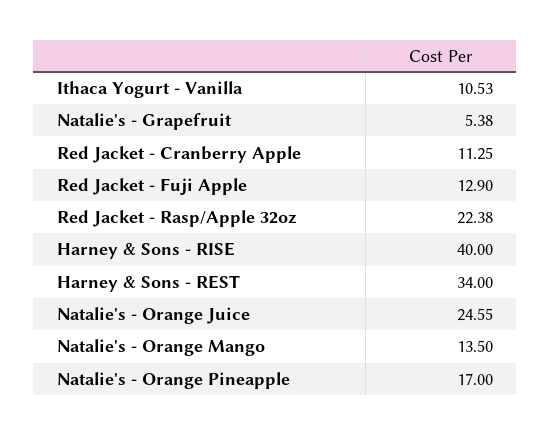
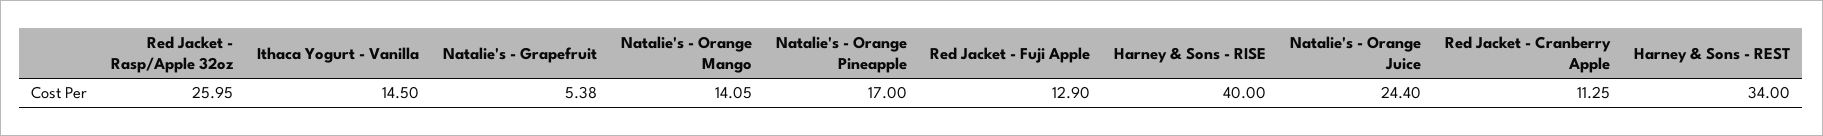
  {
-   "Ithaca Yogurt - Vanilla": 10.53,
+   "Ithaca Yogurt - Vanilla": 14.5,
    "Natalie's - Grapefruit": 5.38,
    "Red Jacket - Cranberry Apple": 11.25,
    "Red Jacket - Fuji Apple": 12.9,
-   "Red Jacket - Rasp/Apple 32oz": 22.38,
+   "Red Jacket - Rasp/Apple 32oz": 25.95,
    "Harney & Sons - RISE": 40,
    "Harney & Sons - REST": 34,
-   "Natalie's - Orange Juice": 24.55,
+   "Natalie's - Orange Juice": 24.4,
-   "Natalie's - Orange Mango": 13.5,
+   "Natalie's - Orange Mango": 14.05,
    "Natalie's - Orange Pineapple": 17
  }

